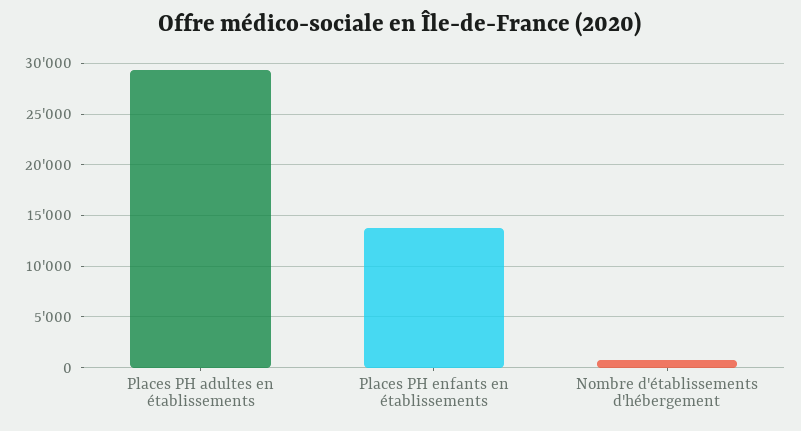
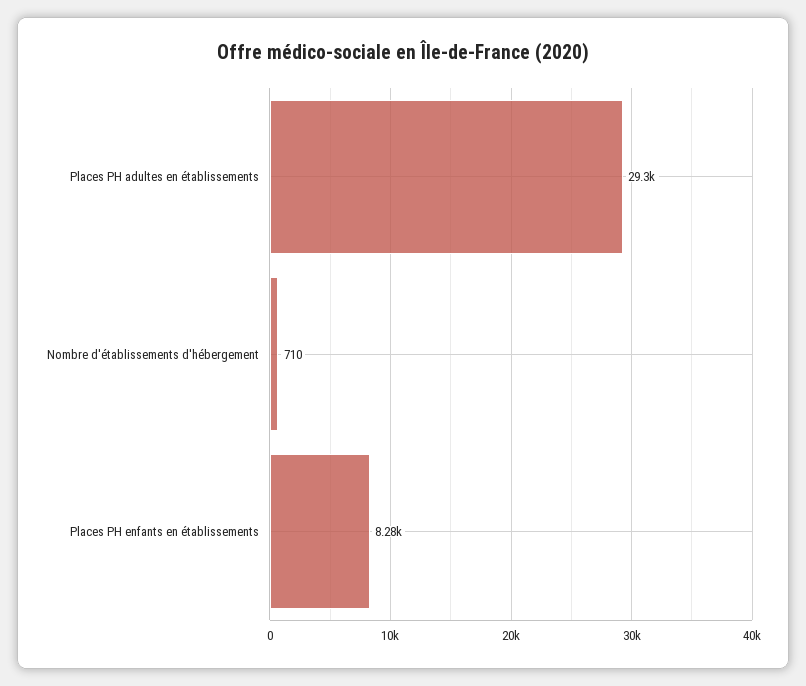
  {
    "Places PH adultes en établissements": 29300,
-   "Places PH enfants en établissements": 14000,
+   "Places PH enfants en établissements": 8280,
    "Nombre d'établissements d'hébergement": 710
  }

